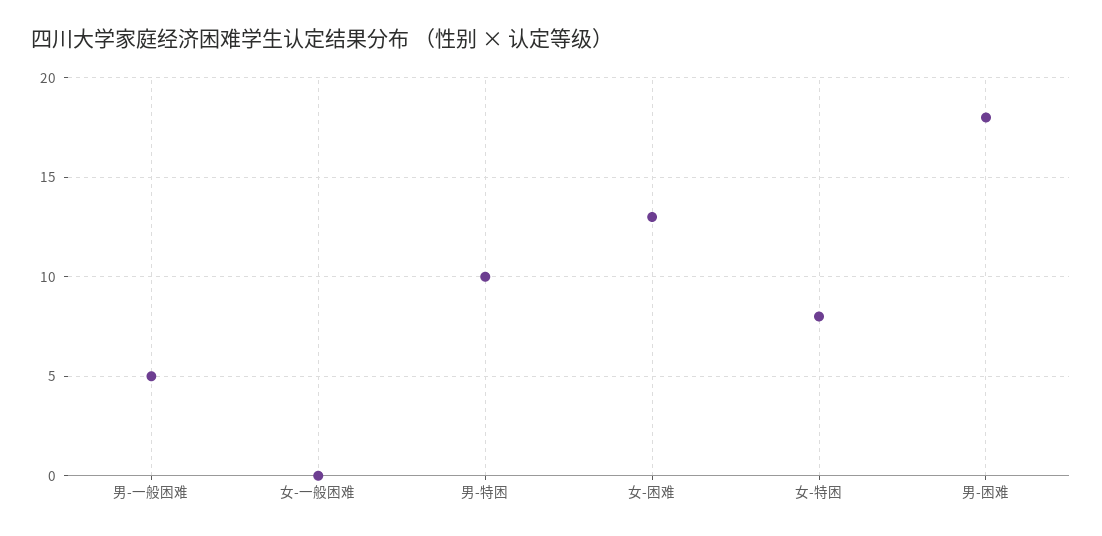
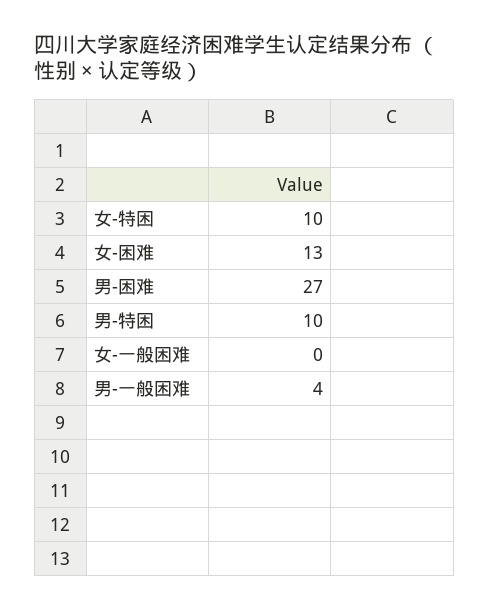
  {
-   "男-一般困难": 5,
+   "男-一般困难": 4,
    "女-一般困难": 0,
    "男-特困": 10,
    "女-困难": 13,
-   "女-特困": 8,
+   "女-特困": 10,
-   "男-困难": 18
+   "男-困难": 27
  }

